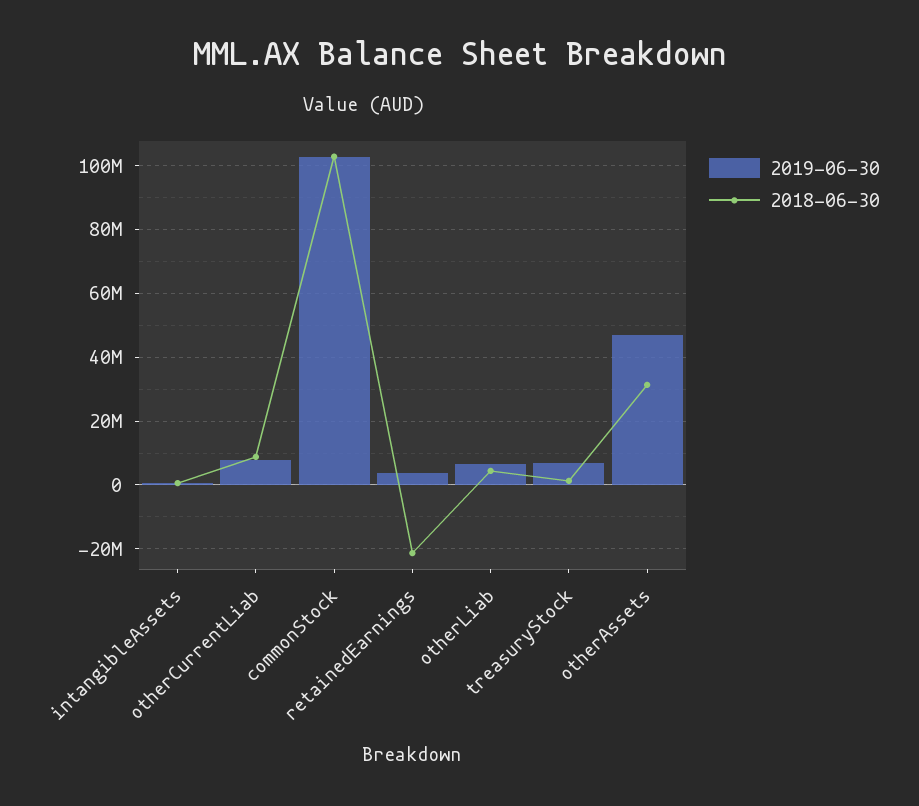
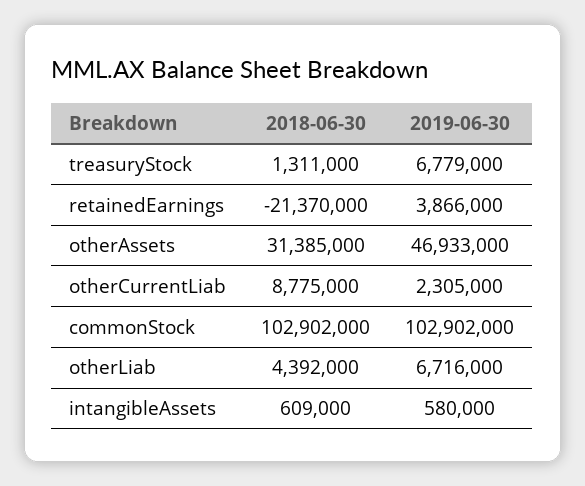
  {
    "2019-06-30": {
      "intangibleAssets": 580000,
-     "otherCurrentLiab": 8000000,
+     "otherCurrentLiab": 2305000,
      "commonStock": 102902000,
      "retainedEarnings": 3866000,
      "otherLiab": 6716000,
      "treasuryStock": 6779000,
      "otherAssets": 46933000
    },
    "2018-06-30": {
      "intangibleAssets": 609000,
      "otherCurrentLiab": 8775000,
      "commonStock": 102902000,
      "retainedEarnings": -21370000,
      "otherLiab": 4392000,
      "treasuryStock": 1311000,
      "otherAssets": 31385000
    }
  }

